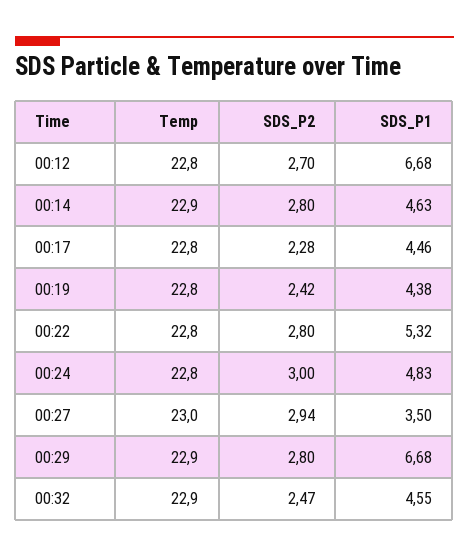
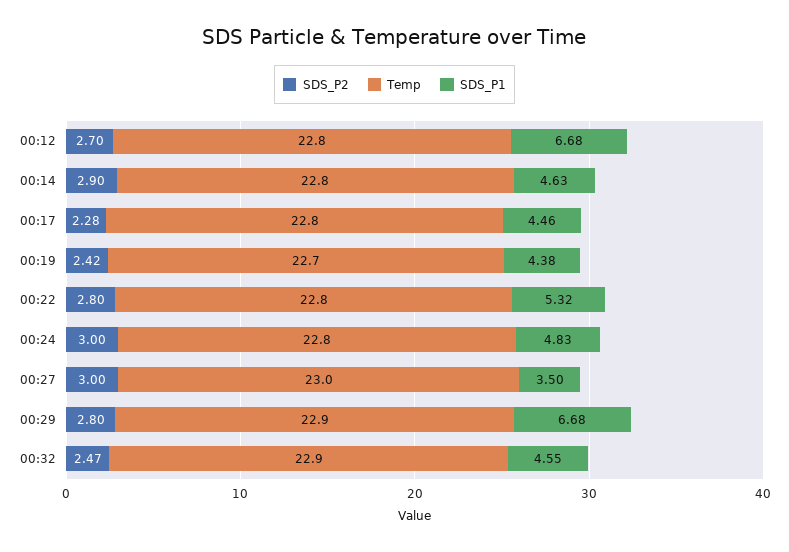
  {
    "Temp": {
      "00:12": 22.8,
-     "00:14": 22.9,
+     "00:14": 22.8,
      "00:17": 22.8,
-     "00:19": 22.8,
+     "00:19": 22.7,
      "00:22": 22.8,
      "00:24": 22.8,
      "00:27": 23,
      "00:29": 22.9,
      "00:32": 22.9
    },
    "SDS_P2": {
      "00:12": 2.7,
-     "00:14": 2.8,
+     "00:14": 2.9,
      "00:17": 2.28,
      "00:19": 2.42,
      "00:22": 2.8,
      "00:24": 3,
-     "00:27": 2.94,
+     "00:27": 3,
      "00:29": 2.8,
      "00:32": 2.47
    },
    "SDS_P1": {
      "00:12": 6.68,
      "00:14": 4.63,
      "00:17": 4.46,
      "00:19": 4.38,
      "00:22": 5.32,
      "00:24": 4.83,
      "00:27": 3.5,
      "00:29": 6.68,
      "00:32": 4.55
    }
  }

